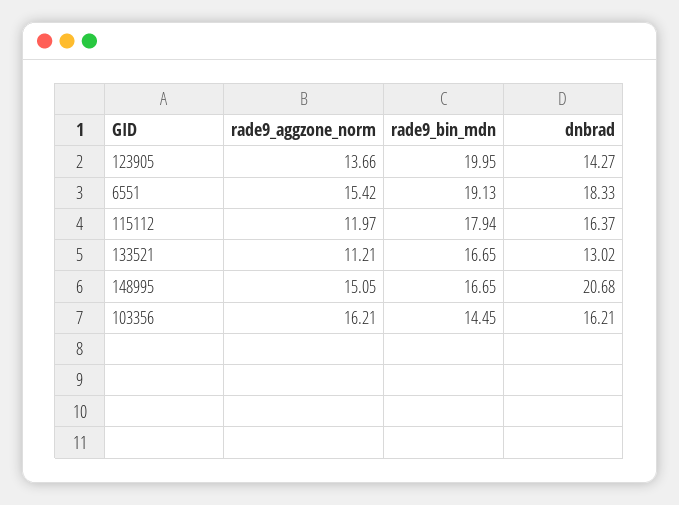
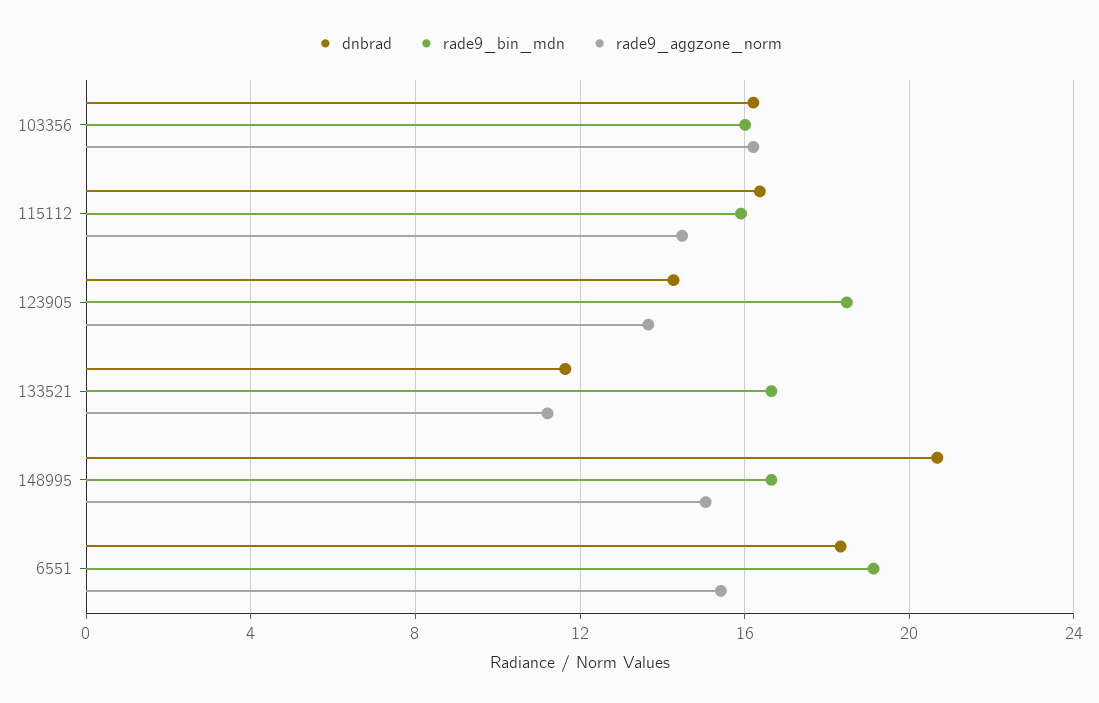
  {
    "rade9_aggzone_norm": {
      "123905": 13.66,
      "6551": 15.42,
-     "115112": 11.97,
+     "115112": 14.5,
      "133521": 11.21,
      "148995": 15.05,
      "103356": 16.21
    },
    "rade9_bin_mdn": {
-     "123905": 19.95,
+     "123905": 18.5,
      "6551": 19.13,
-     "115112": 17.94,
+     "115112": 16,
      "133521": 16.65,
      "148995": 16.65,
-     "103356": 14.45
+     "103356": 16
    },
    "dnbrad": {
      "123905": 14.27,
      "6551": 18.33,
      "115112": 16.37,
-     "133521": 13.02,
+     "133521": 11.5,
      "148995": 20.68,
      "103356": 16.21
    }
  }

